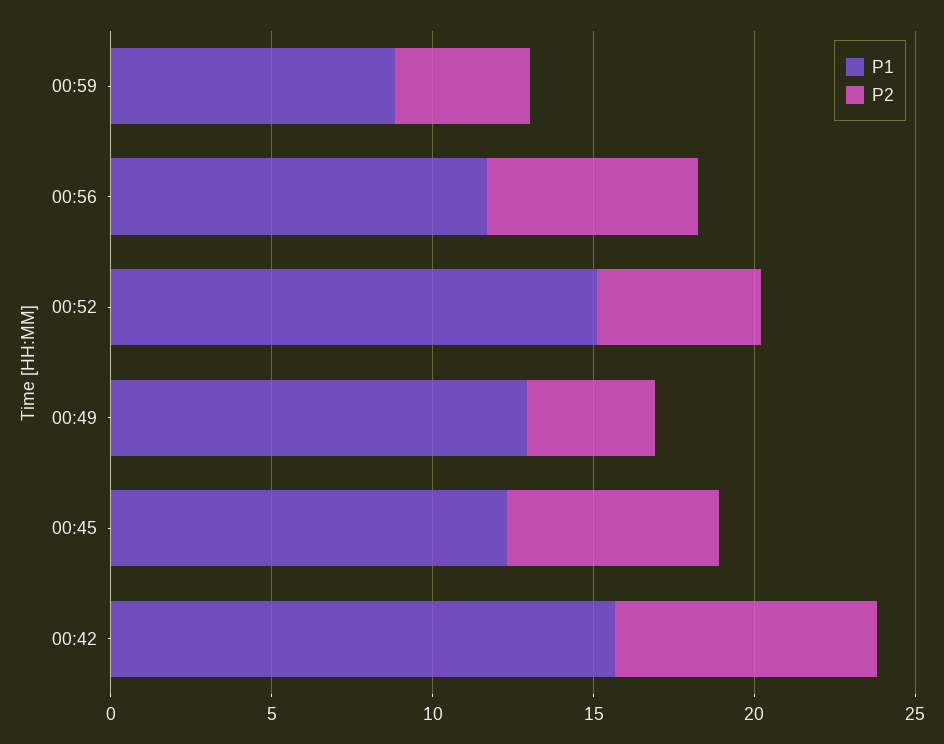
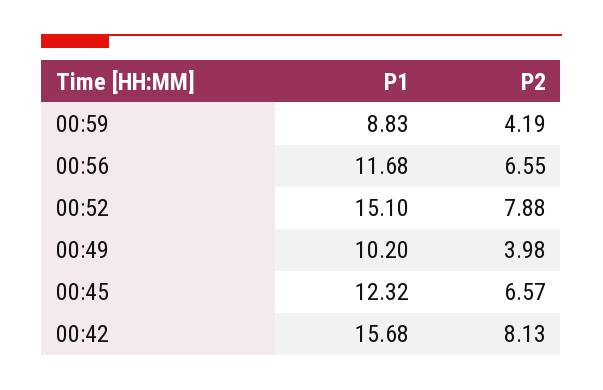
  {
    "P1": {
      "00:59": 8.83,
      "00:56": 11.68,
      "00:52": 15.1,
-     "00:49": 13,
+     "00:49": 10.2,
      "00:45": 12.32,
      "00:42": 15.68
    },
    "P2": {
      "00:59": 4.19,
      "00:56": 6.55,
-     "00:52": 5,
+     "00:52": 7.88,
      "00:49": 3.98,
      "00:45": 6.57,
      "00:42": 8.13
    }
  }

